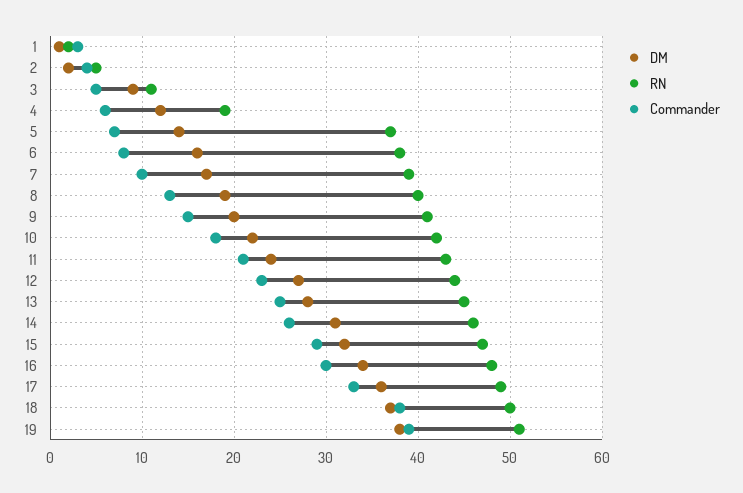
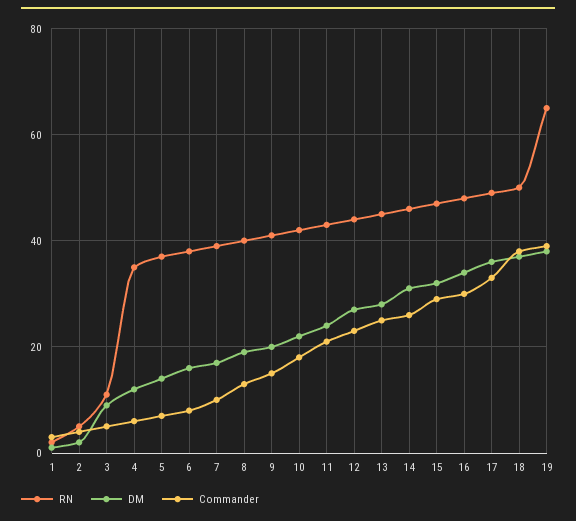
  {
    "DM": {
      "1": 1,
      "2": 2,
      "3": 9,
      "4": 12,
      "5": 14,
      "6": 16,
      "7": 17,
      "8": 19,
      "9": 20,
      "10": 22,
      "11": 24,
      "12": 27,
      "13": 28,
      "14": 31,
      "15": 32,
      "16": 34,
      "17": 36,
      "18": 37,
      "19": 38
    },
    "RN": {
      "1": 2,
      "2": 5,
      "3": 11,
-     "4": 19,
+     "4": 35,
      "5": 37,
      "6": 38,
      "7": 39,
      "8": 40,
      "9": 41,
      "10": 42,
      "11": 43,
      "12": 44,
      "13": 45,
      "14": 46,
      "15": 47,
      "16": 48,
      "17": 49,
      "18": 50,
-     "19": 51
+     "19": 65
    },
    "Commander": {
      "1": 3,
      "2": 4,
      "3": 5,
      "4": 6,
      "5": 7,
      "6": 8,
      "7": 10,
      "8": 13,
      "9": 15,
      "10": 18,
      "11": 21,
      "12": 23,
      "13": 25,
      "14": 26,
      "15": 29,
      "16": 30,
      "17": 33,
      "18": 38,
      "19": 39
    }
  }

